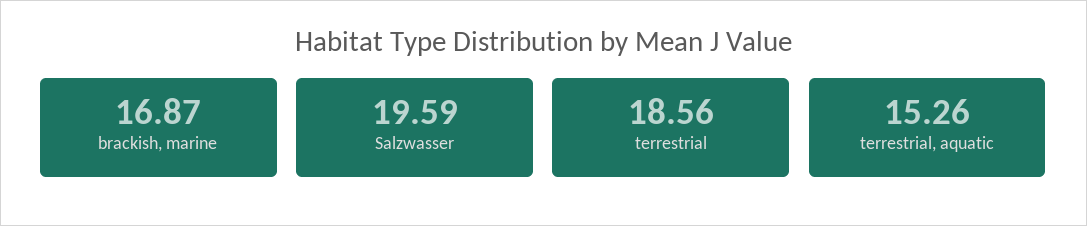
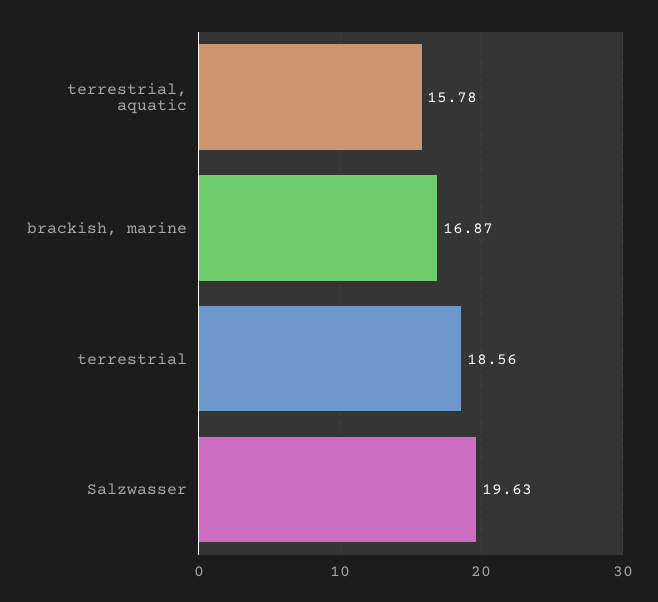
  {
    "brackish, marine": 16.87,
-   "Salzwasser": 19.59,
+   "Salzwasser": 19.63,
    "terrestrial": 18.56,
-   "terrestrial, aquatic": 15.26
+   "terrestrial, aquatic": 15.78
  }

